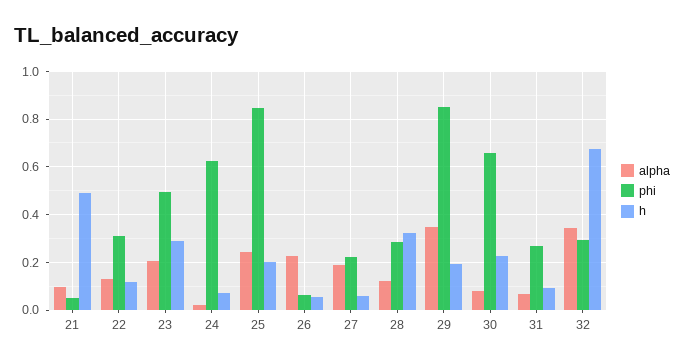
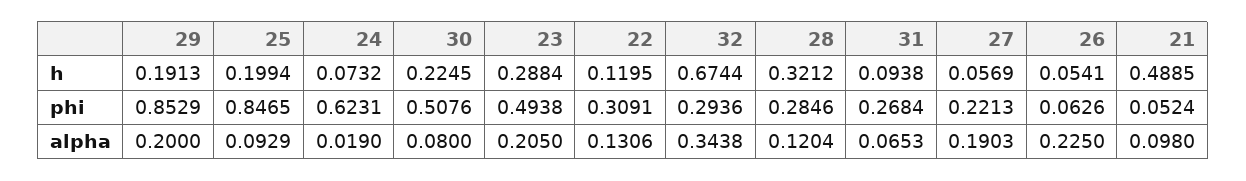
  {
    "alpha": {
      "21": 0.098,
      "22": 0.1306,
      "23": 0.205,
      "24": 0.019,
-     "25": 0.25,
+     "25": 0.0929,
      "26": 0.225,
      "27": 0.1903,
      "28": 0.1204,
-     "29": 0.35,
+     "29": 0.2,
      "30": 0.08,
      "31": 0.0653,
      "32": 0.3438
    },
    "phi": {
      "21": 0.0524,
      "22": 0.3091,
      "23": 0.4938,
      "24": 0.6231,
      "25": 0.8465,
      "26": 0.0626,
      "27": 0.2213,
      "28": 0.2846,
      "29": 0.8529,
-     "30": 0.65,
+     "30": 0.5076,
      "31": 0.2684,
      "32": 0.2936
    },
    "h": {
      "21": 0.4885,
      "22": 0.1195,
      "23": 0.2884,
      "24": 0.0732,
      "25": 0.1994,
      "26": 0.0541,
      "27": 0.0569,
      "28": 0.3212,
      "29": 0.1913,
      "30": 0.2245,
      "31": 0.0938,
      "32": 0.6744
    }
  }

